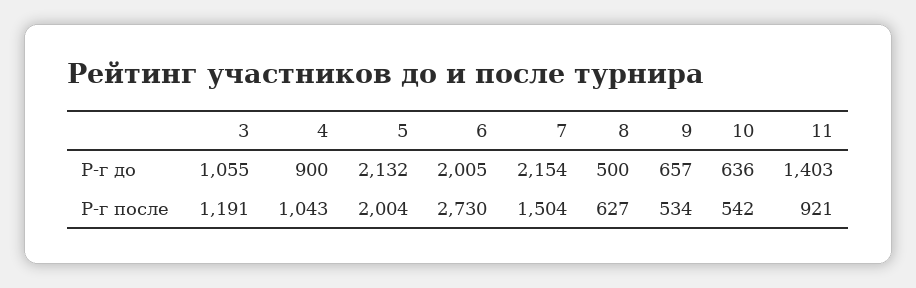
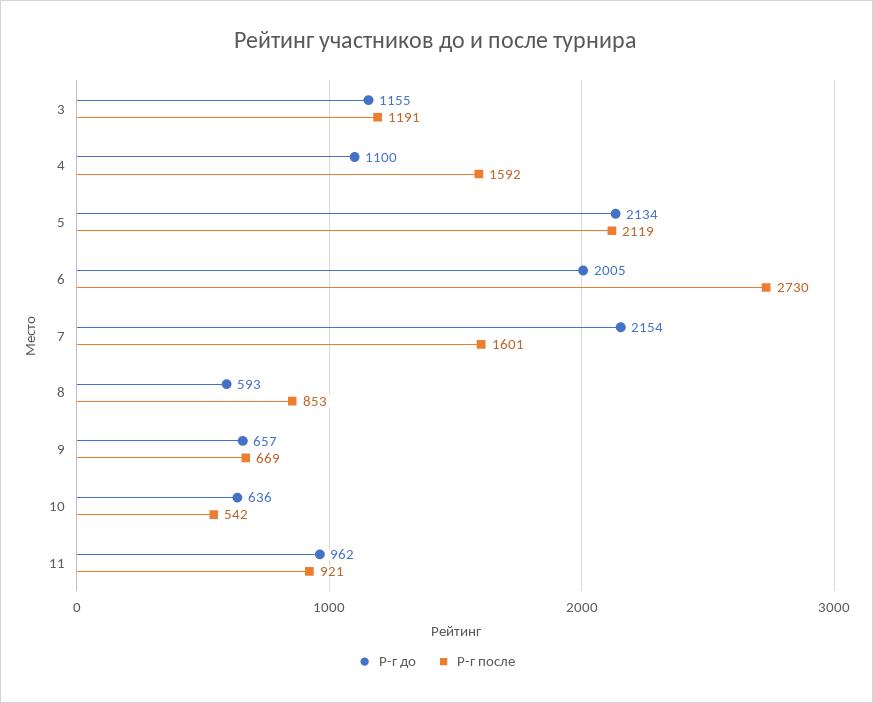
  {
    "Р-г до": {
-     "3": 1055,
+     "3": 1155,
-     "4": 900,
+     "4": 1100,
-     "5": 2132,
+     "5": 2134,
      "6": 2005,
      "7": 2154,
-     "8": 500,
+     "8": 593,
      "9": 657,
      "10": 636,
-     "11": 1403
+     "11": 962
    },
    "Р-г после": {
      "3": 1191,
-     "4": 1043,
+     "4": 1592,
-     "5": 2004,
+     "5": 2119,
      "6": 2730,
-     "7": 1504,
+     "7": 1601,
-     "8": 627,
+     "8": 853,
-     "9": 534,
+     "9": 669,
      "10": 542,
      "11": 921
    }
  }

